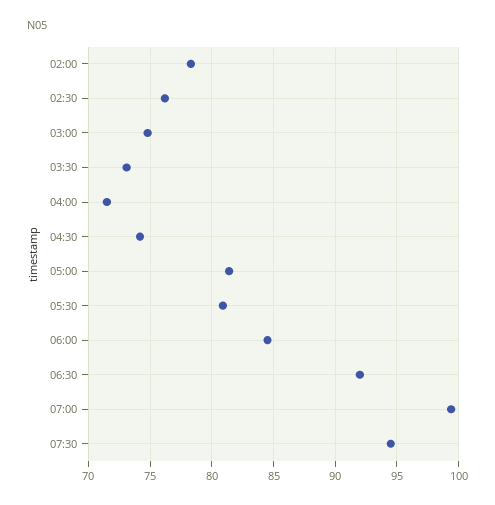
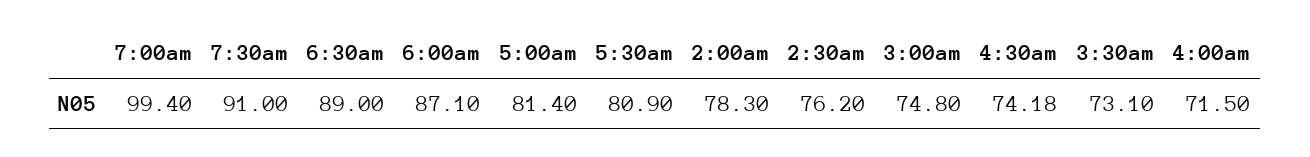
  {
    "02:00": 78.3,
    "02:30": 76.2,
    "03:00": 74.8,
    "03:30": 73.1,
    "04:00": 71.5,
    "04:30": 74.18,
    "05:00": 81.4,
    "05:30": 80.9,
-   "06:00": 84.5,
+   "06:00": 87.1,
-   "06:30": 92,
+   "06:30": 89,
    "07:00": 99.4,
-   "07:30": 94.5
+   "07:30": 91
  }

